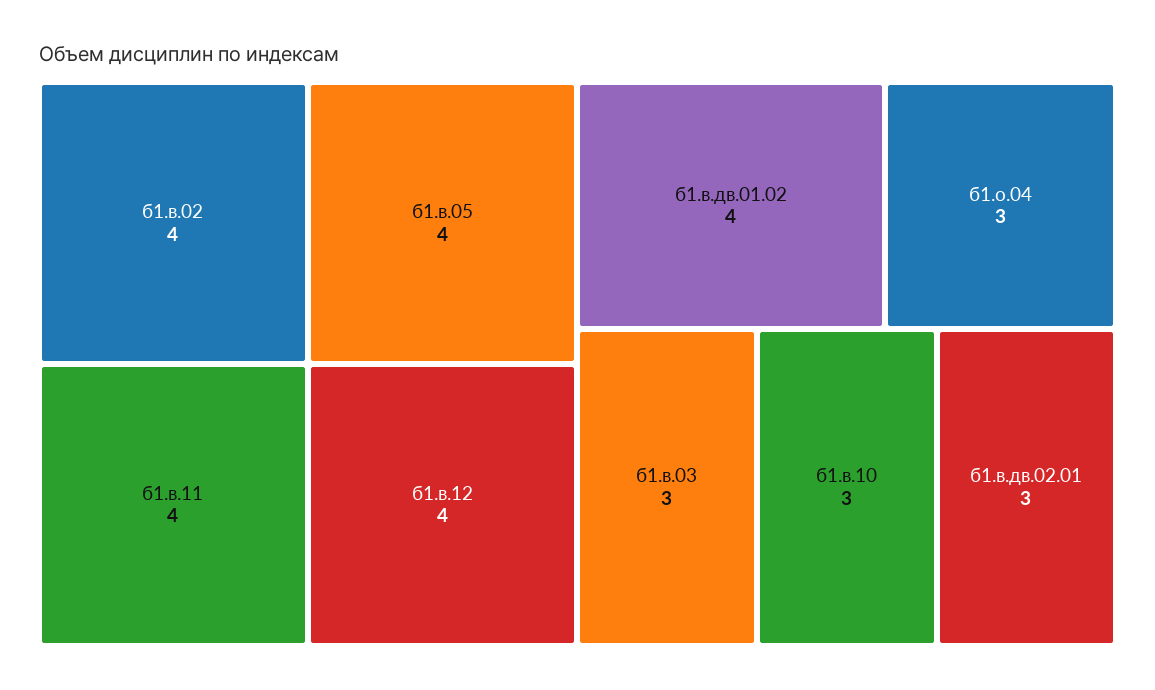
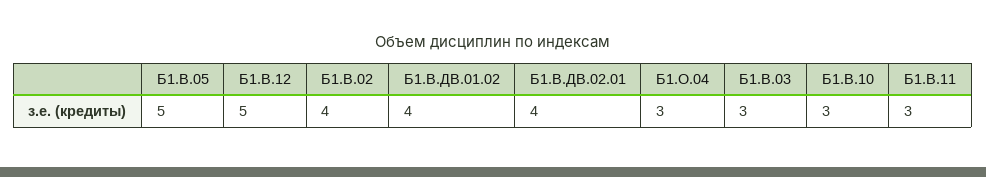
  {
    "б1.в.02": 4,
-   "б1.в.05": 4,
+   "б1.в.05": 5,
-   "б1.в.11": 4,
+   "б1.в.11": 3,
-   "б1.в.12": 4,
+   "б1.в.12": 5,
    "б1.в.дв.01.02": 4,
    "б1.о.04": 3,
    "б1.в.03": 3,
    "б1.в.10": 3,
-   "б1.в.дв.02.01": 3
+   "б1.в.дв.02.01": 4
  }

